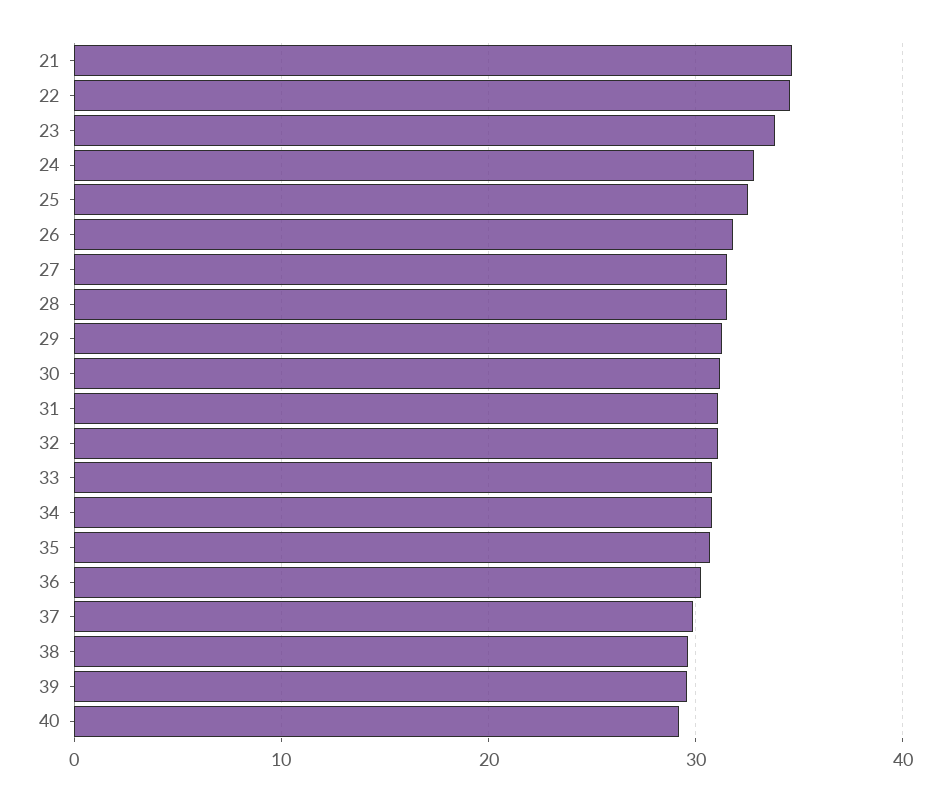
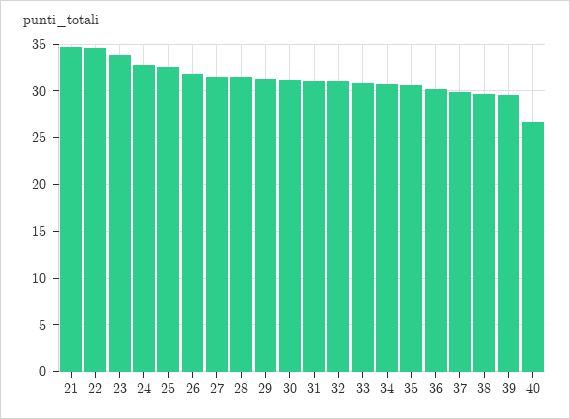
  {
    "21": 35,
    "22": 35,
    "23": 34,
    "24": 33,
    "25": 33,
    "26": 32,
    "27": 32,
    "28": 32,
    "29": 31,
    "30": 31,
    "31": 31,
    "32": 31,
    "33": 31,
    "34": 31,
    "35": 31,
    "36": 30,
    "37": 30,
    "38": 30,
    "39": 30,
-   "40": 29
+   "40": 27
  }

